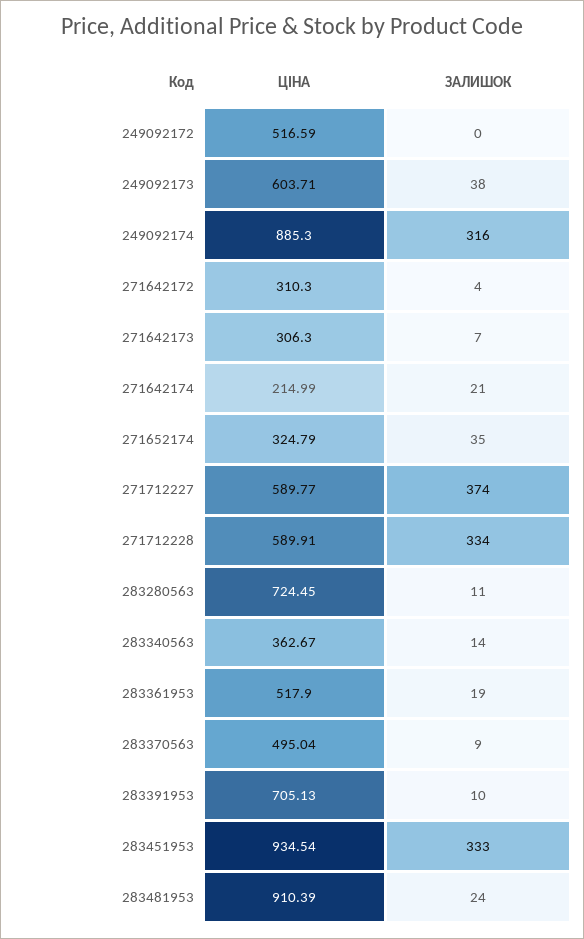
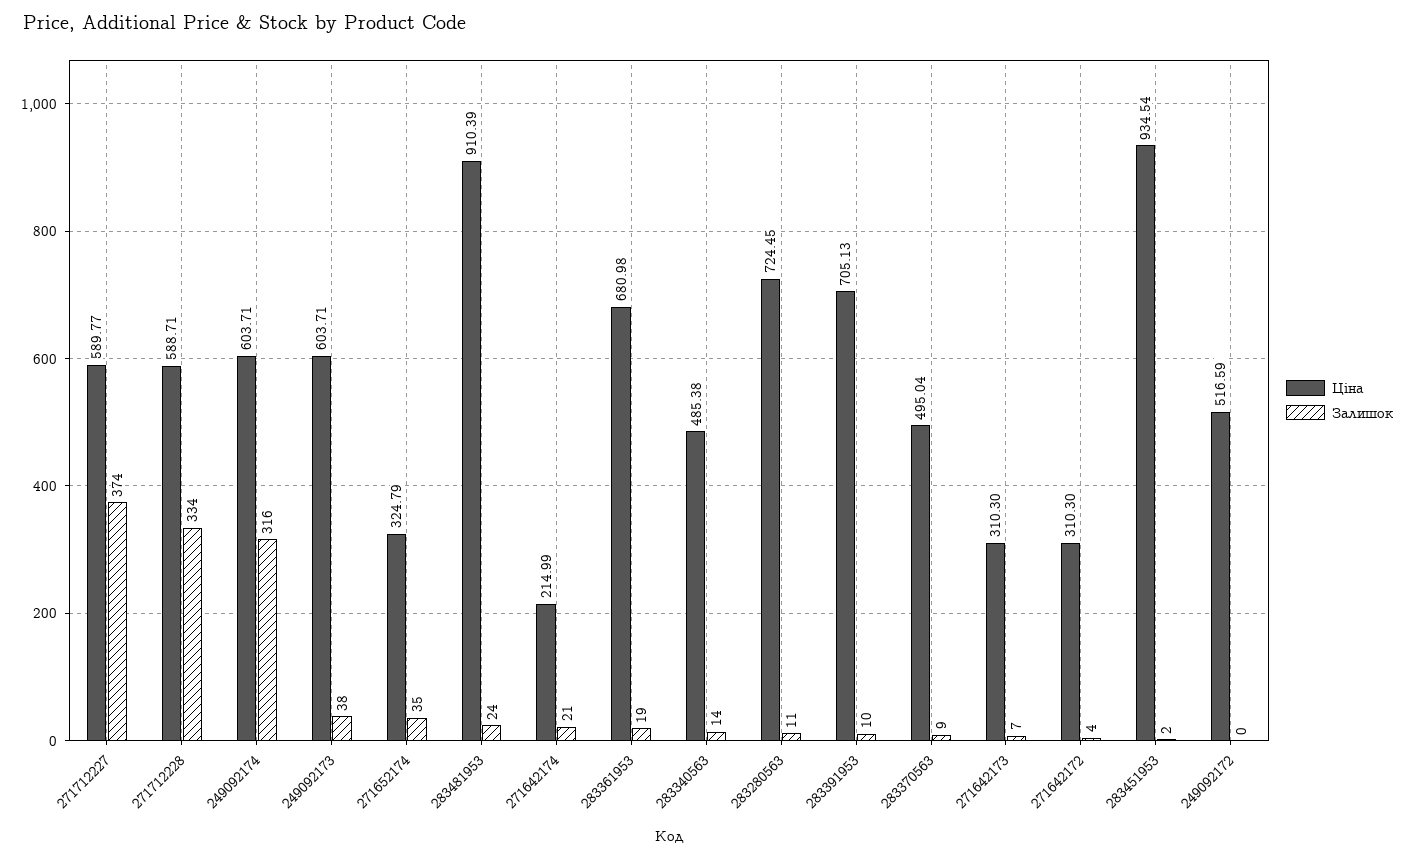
  {
    "ЦІНА": {
      "249092172": 516.59,
      "249092173": 603.71,
-     "249092174": 885.3,
+     "249092174": 603.71,
      "271642172": 310.3,
-     "271642173": 306.3,
+     "271642173": 310.3,
      "271642174": 214.99,
      "271652174": 324.79,
      "271712227": 589.77,
-     "271712228": 589.91,
+     "271712228": 588.71,
      "283280563": 724.45,
-     "283340563": 362.67,
+     "283340563": 485.38,
-     "283361953": 517.9,
+     "283361953": 680.98,
      "283370563": 495.04,
      "283391953": 705.13,
      "283451953": 934.54,
      "283481953": 910.39
    },
    "ЗАЛИШОК": {
      "249092172": 0,
      "249092173": 38,
      "249092174": 316,
      "271642172": 4,
      "271642173": 7,
      "271642174": 21,
      "271652174": 35,
      "271712227": 374,
      "271712228": 334,
      "283280563": 11,
      "283340563": 14,
      "283361953": 19,
      "283370563": 9,
      "283391953": 10,
-     "283451953": 333,
+     "283451953": 2,
      "283481953": 24
    }
  }

